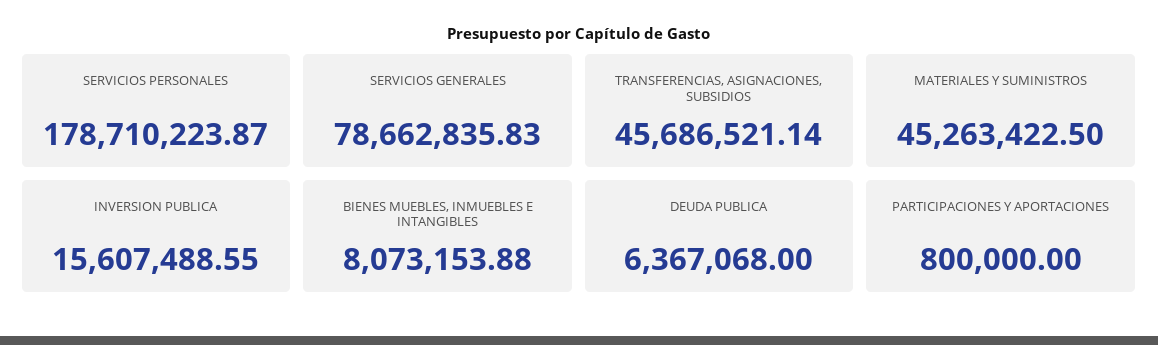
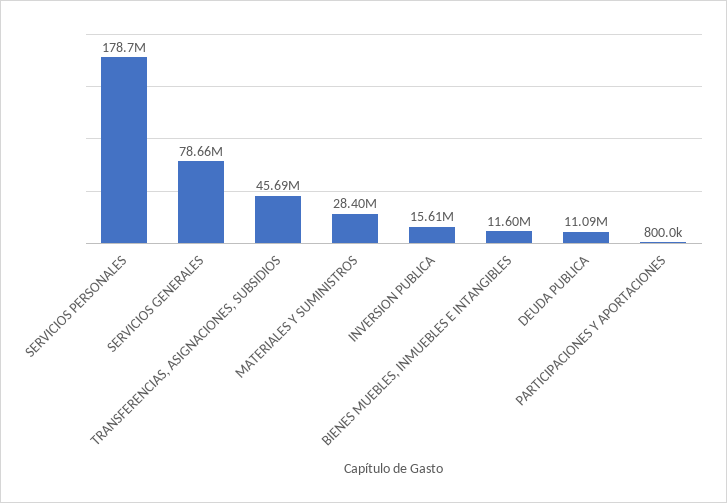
  {
    "SERVICIOS PERSONALES": 178710223.87,
    "SERVICIOS GENERALES": 78662835.83,
    "TRANSFERENCIAS, ASIGNACIONES, SUBSIDIOS": 45686521.14,
-   "MATERIALES Y SUMINISTROS": 45263422.5,
+   "MATERIALES Y SUMINISTROS": 28400000,
    "INVERSION PUBLICA": 15607488.55,
-   "BIENES MUEBLES, INMUEBLES E INTANGIBLES": 8073153.88,
+   "BIENES MUEBLES, INMUEBLES E INTANGIBLES": 11600000,
-   "DEUDA PUBLICA": 6367068,
+   "DEUDA PUBLICA": 11090000,
    "PARTICIPACIONES Y APORTACIONES": 800000
  }

